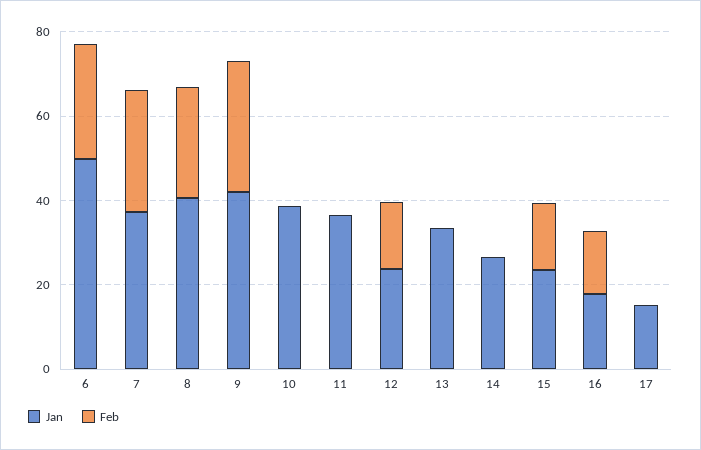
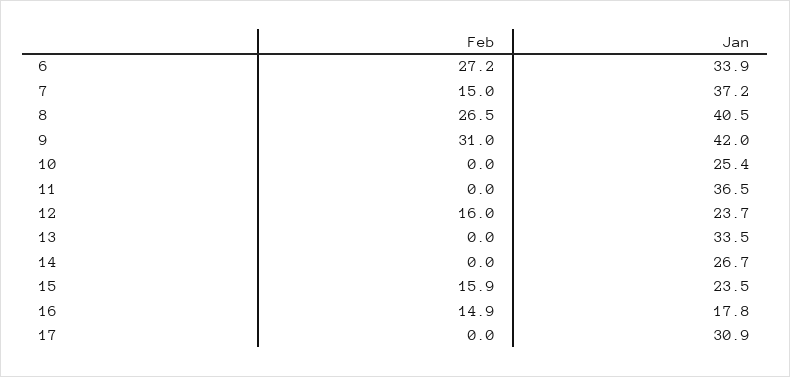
  {
    "Jan": {
-     "6": 50,
+     "6": 33.9,
      "7": 37.2,
      "8": 40.5,
      "9": 42,
-     "10": 40,
+     "10": 25.4,
      "11": 36.5,
      "12": 23.7,
      "13": 33.5,
      "14": 26.7,
      "15": 23.5,
      "16": 17.8,
-     "17": 15
+     "17": 30.9
    },
    "Feb": {
      "6": 27.2,
-     "7": 30,
+     "7": 15,
      "8": 26.5,
      "9": 31,
      "10": 0,
      "11": 0,
      "12": 16,
      "13": 0,
      "14": 0,
      "15": 15.9,
      "16": 14.9,
      "17": 0
    }
  }

